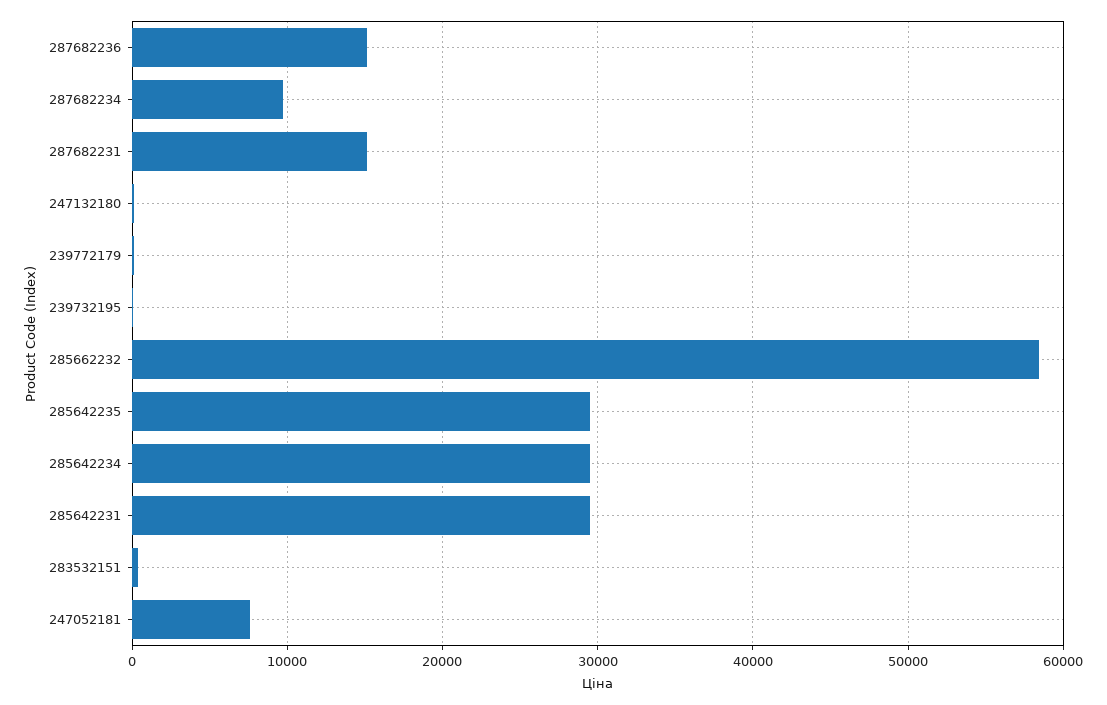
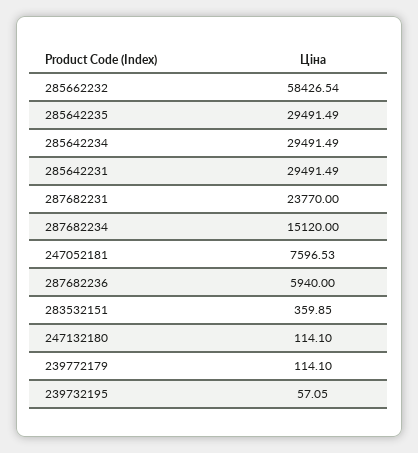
  {
-   "287682236": 15000,
+   "287682236": 5940,
-   "287682234": 10000,
+   "287682234": 15120,
-   "287682231": 15000,
+   "287682231": 23770,
    "247132180": 114.1,
    "239772179": 114.1,
    "239732195": 57.05,
    "285662232": 58426.54,
    "285642235": 29491.49,
    "285642234": 29491.49,
    "285642231": 29491.49,
    "283532151": 359.85,
    "247052181": 7596.53
  }

